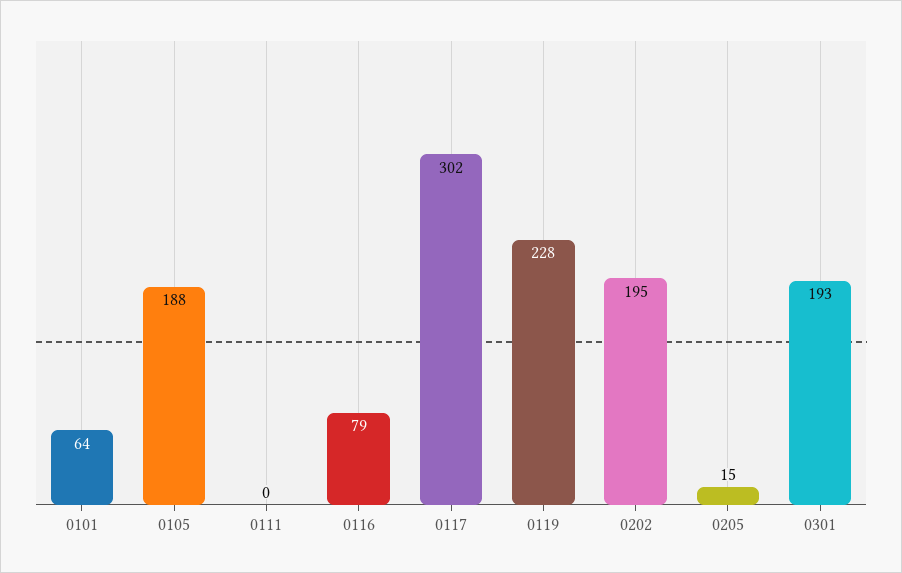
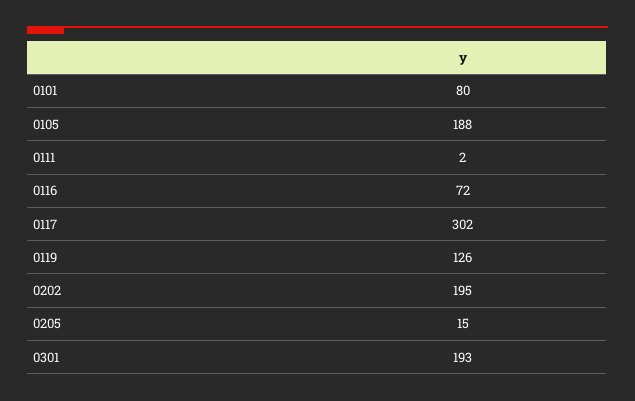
  {
-   "0101": 64,
+   "0101": 80,
    "0105": 188,
-   "0111": 0,
+   "0111": 2,
-   "0116": 79,
+   "0116": 72,
    "0117": 302,
-   "0119": 228,
+   "0119": 126,
    "0202": 195,
    "0205": 15,
    "0301": 193
  }

